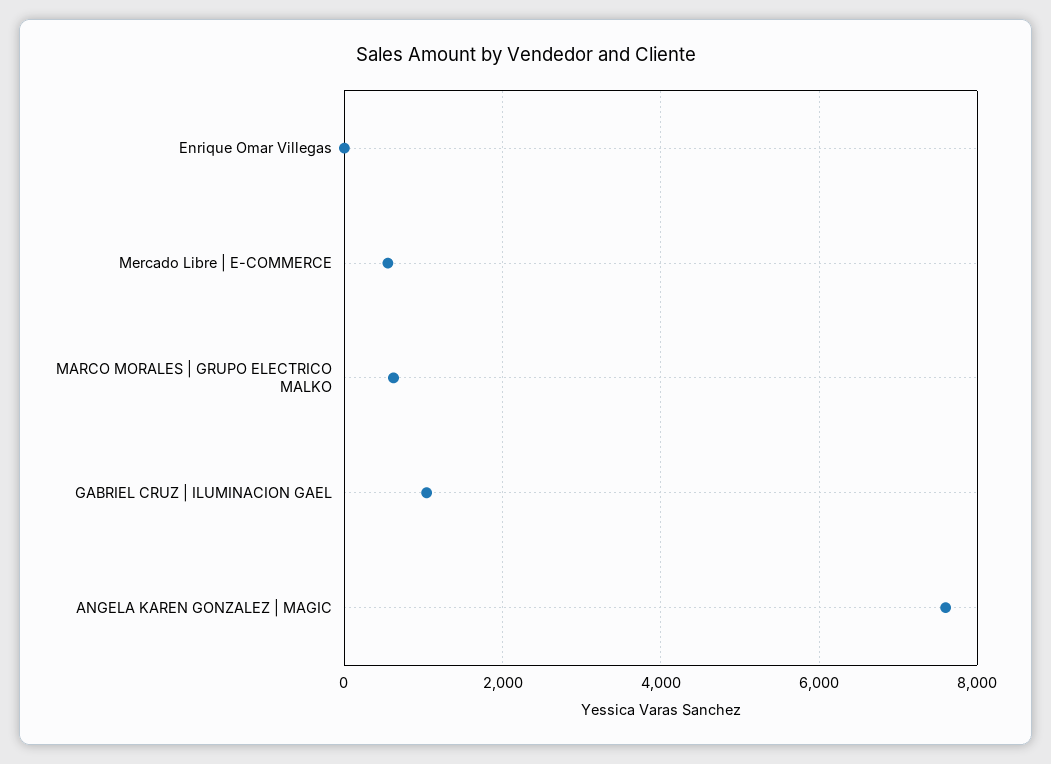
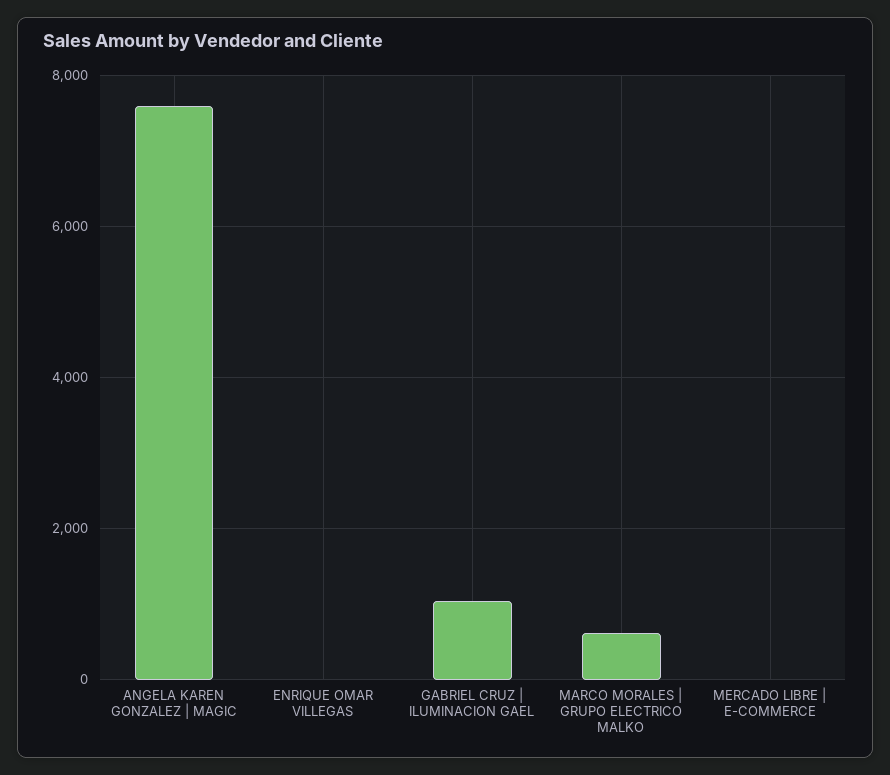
  {
    "Enrique Omar Villegas": 0,
-   "Mercado Libre | E-COMMERCE": 600,
+   "Mercado Libre | E-COMMERCE": 0,
    "MARCO MORALES | GRUPO ELECTRICO MALKO": 600,
    "GABRIEL CRUZ | ILUMINACION GAEL": 1000,
    "ANGELA KAREN GONZALEZ | MAGIC": 7600
  }

